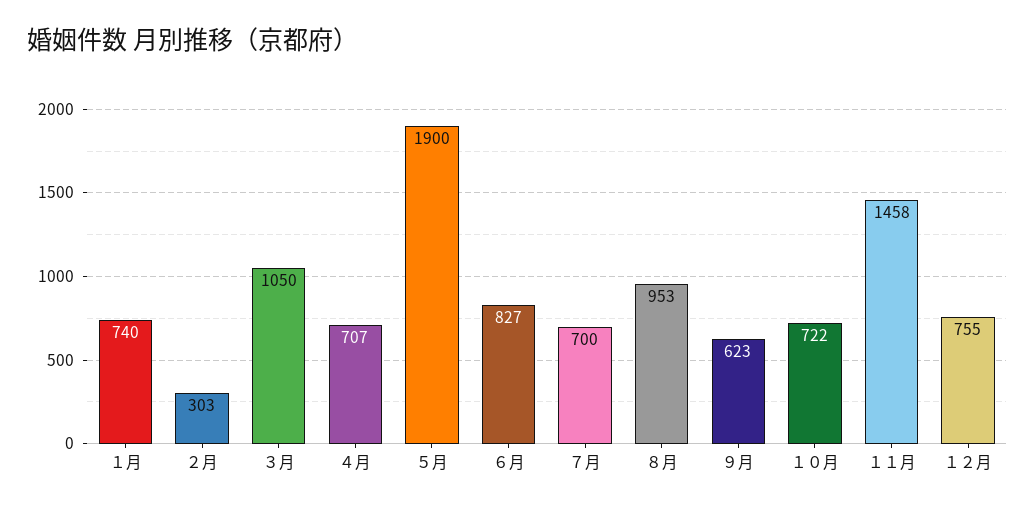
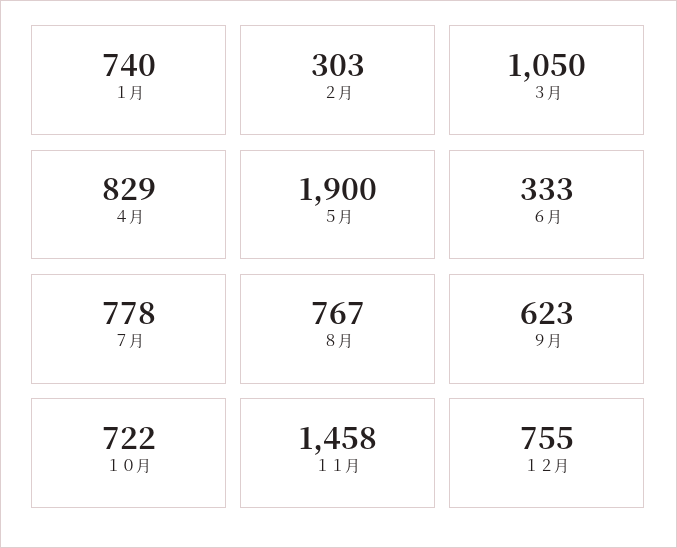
  {
    "１月": 740,
    "２月": 303,
    "３月": 1050,
-   "４月": 707,
+   "４月": 829,
    "５月": 1900,
-   "６月": 827,
+   "６月": 333,
-   "７月": 700,
+   "７月": 778,
-   "８月": 953,
+   "８月": 767,
    "９月": 623,
    "１０月": 722,
    "１１月": 1458,
    "１２月": 755
  }

